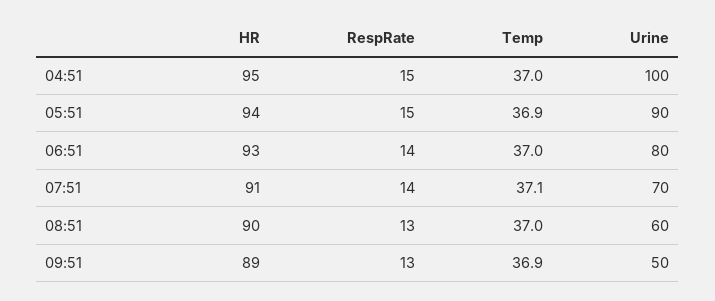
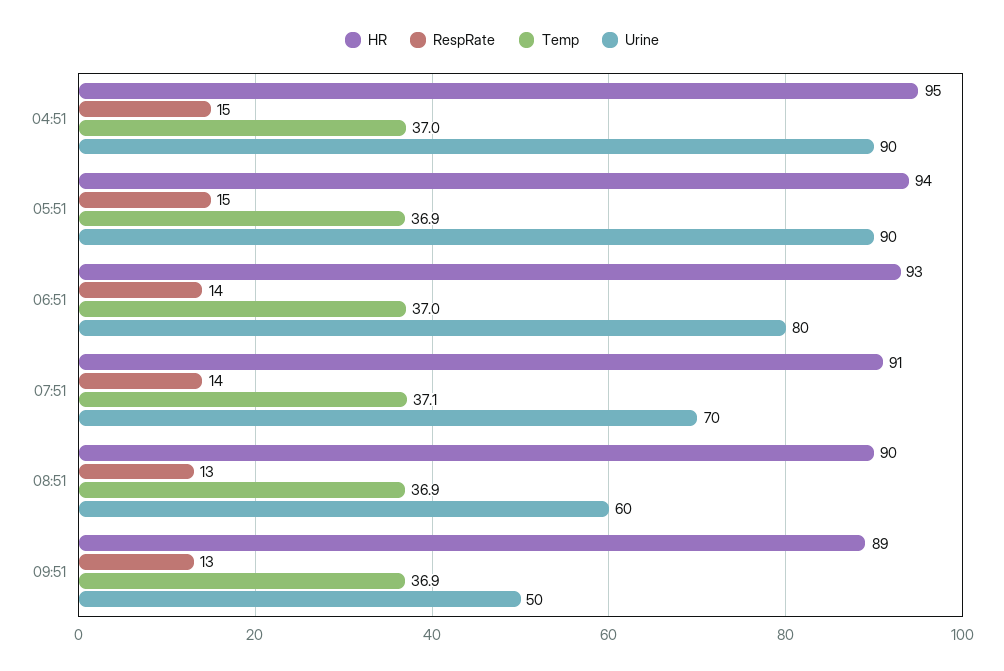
  {
    "HR": {
      "04:51": 95,
      "05:51": 94,
      "06:51": 93,
      "07:51": 91,
      "08:51": 90,
      "09:51": 89
    },
    "RespRate": {
      "04:51": 15,
      "05:51": 15,
      "06:51": 14,
      "07:51": 14,
      "08:51": 13,
      "09:51": 13
    },
    "Temp": {
      "04:51": 37,
      "05:51": 36.9,
      "06:51": 37,
      "07:51": 37.1,
-     "08:51": 37,
+     "08:51": 36.9,
      "09:51": 36.9
    },
    "Urine": {
-     "04:51": 100,
+     "04:51": 90,
      "05:51": 90,
      "06:51": 80,
      "07:51": 70,
      "08:51": 60,
      "09:51": 50
    }
  }

